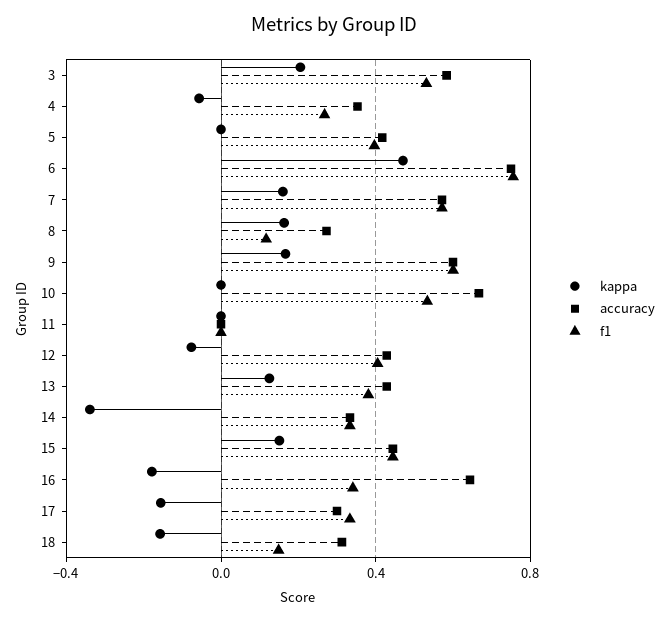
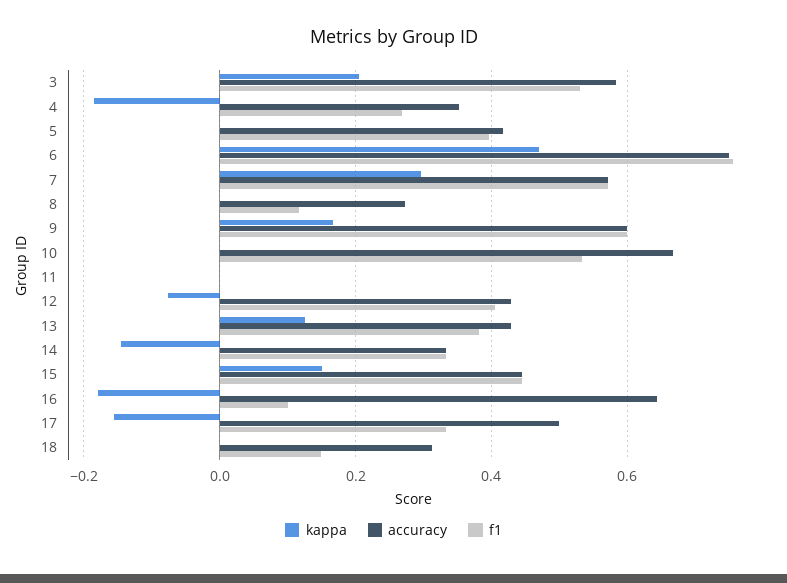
  {
    "kappa": {
      "3": 0.2,
-     "4": -0.05,
+     "4": -0.18,
      "5": 0,
      "6": 0.48,
-     "7": 0.15,
+     "7": 0.3,
-     "8": 0.15,
+     "8": 0,
      "9": 0.16,
      "10": 0,
      "11": 0,
      "12": -0.08,
      "13": 0.12,
-     "14": -0.35,
+     "14": -0.14,
      "15": 0.16,
      "16": -0.18,
      "17": -0.16,
-     "18": -0.15
+     "18": 0
    },
    "accuracy": {
      "3": 0.58,
      "4": 0.36,
      "5": 0.42,
      "6": 0.76,
      "7": 0.58,
      "8": 0.28,
      "9": 0.6,
      "10": 0.66,
      "11": 0,
      "12": 0.42,
      "13": 0.42,
      "14": 0.34,
      "15": 0.44,
      "16": 0.64,
-     "17": 0.3,
+     "17": 0.5,
      "18": 0.32
    },
    "f1": {
      "3": 0.54,
      "4": 0.26,
      "5": 0.4,
      "6": 0.76,
      "7": 0.58,
      "8": 0.12,
      "9": 0.6,
      "10": 0.54,
      "11": 0,
      "12": 0.4,
      "13": 0.38,
      "14": 0.34,
      "15": 0.44,
-     "16": 0.35,
+     "16": 0.1,
      "17": 0.34,
      "18": 0.14
    }
  }

